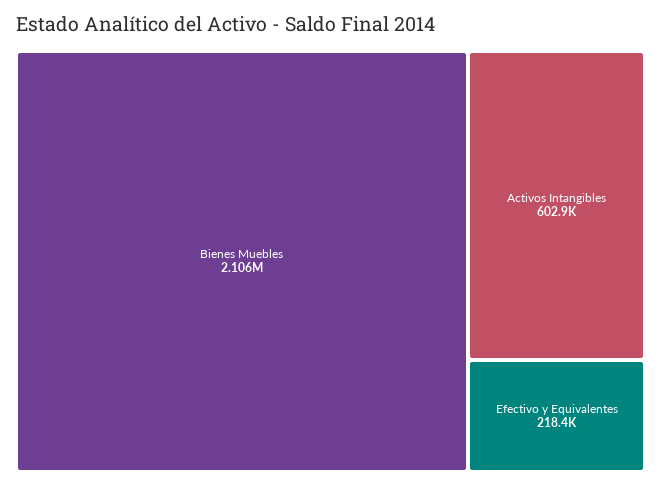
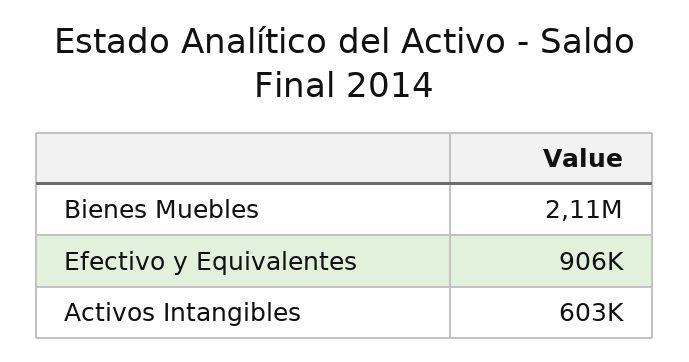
  {
    "Bienes Muebles": 2106000,
    "Activos Intangibles": 602900,
-   "Efectivo y Equivalentes": 218400
+   "Efectivo y Equivalentes": 906000
  }

